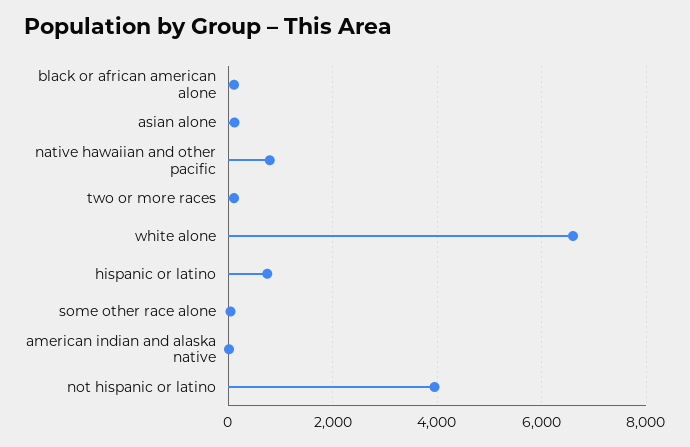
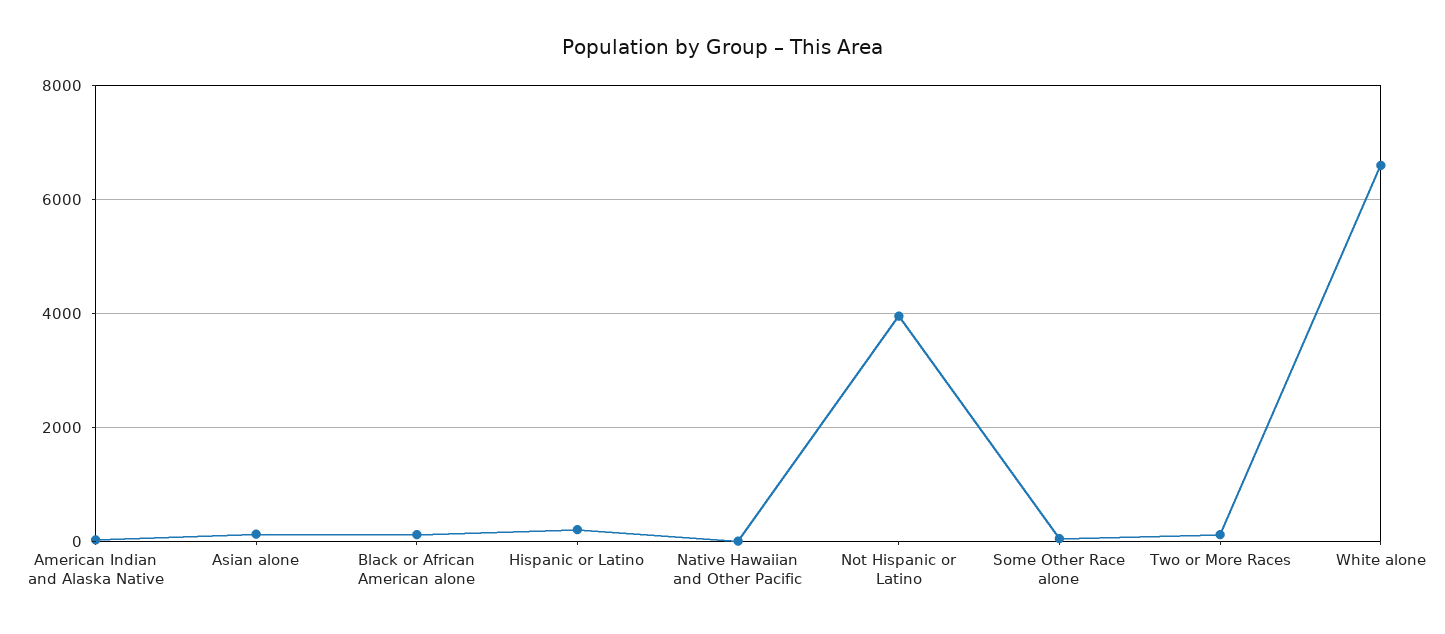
  {
    "black or african american alone": 200,
    "asian alone": 200,
-   "native hawaiian and other pacific": 800,
+   "native hawaiian and other pacific": 0,
    "two or more races": 200,
    "white alone": 6600,
-   "hispanic or latino": 800,
+   "hispanic or latino": 200,
    "some other race alone": 0,
    "american indian and alaska native": 0,
    "not hispanic or latino": 4000
  }

